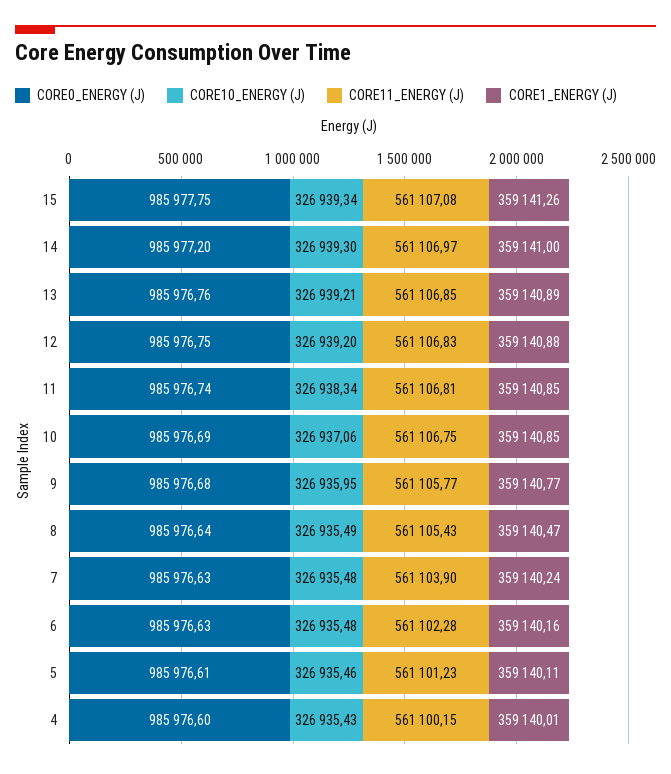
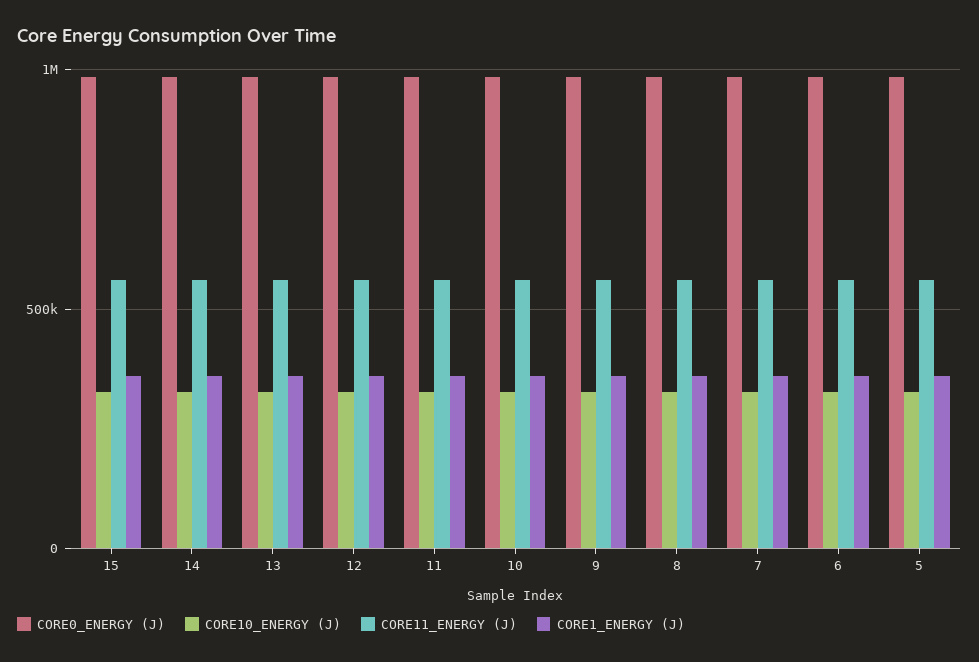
  {
    "CORE0_ENERGY (J)": {
      "15": 985977.75,
      "14": 985977.2,
      "13": 985976.76,
      "12": 985976.75,
      "11": 985976.74,
      "10": 985976.69,
      "9": 985976.68,
      "8": 985976.64,
      "7": 985976.63,
      "6": 985976.63,
-     "5": 985976.61,
+     "5": 985976.61
-     "4": 985976.6
    },
    "CORE10_ENERGY (J)": {
      "15": 326939.34,
      "14": 326939.3,
      "13": 326939.21,
      "12": 326939.2,
      "11": 326938.34,
      "10": 326937.06,
      "9": 326935.95,
      "8": 326935.49,
      "7": 326935.48,
      "6": 326935.48,
-     "5": 326935.46,
+     "5": 326935.46
-     "4": 326935.43
    },
    "CORE11_ENERGY (J)": {
      "15": 561107.08,
      "14": 561106.97,
      "13": 561106.85,
      "12": 561106.83,
      "11": 561106.81,
      "10": 561106.75,
      "9": 561105.77,
      "8": 561105.43,
      "7": 561103.9,
      "6": 561102.28,
-     "5": 561101.23,
+     "5": 561101.23
-     "4": 561100.15
    },
    "CORE1_ENERGY (J)": {
      "15": 359141.26,
      "14": 359141,
      "13": 359140.89,
      "12": 359140.88,
      "11": 359140.85,
      "10": 359140.85,
      "9": 359140.77,
      "8": 359140.47,
      "7": 359140.24,
      "6": 359140.16,
-     "5": 359140.11,
+     "5": 359140.11
-     "4": 359140.01
    }
  }

